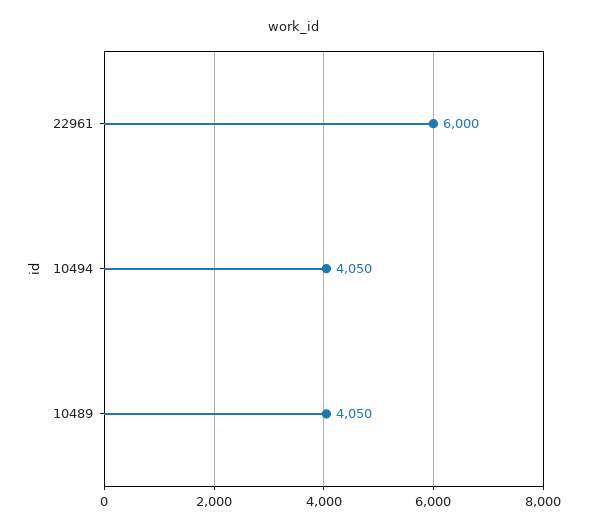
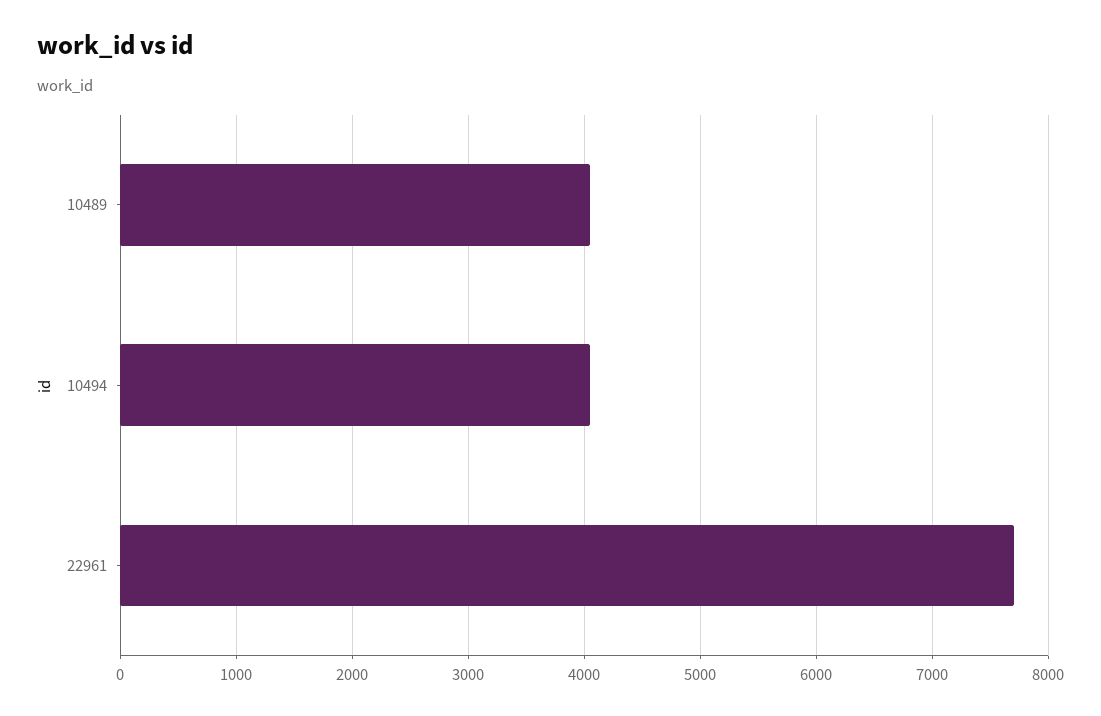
  {
-   "22961": 6000,
+   "22961": 7700,
    "10494": 4050,
    "10489": 4050
  }

